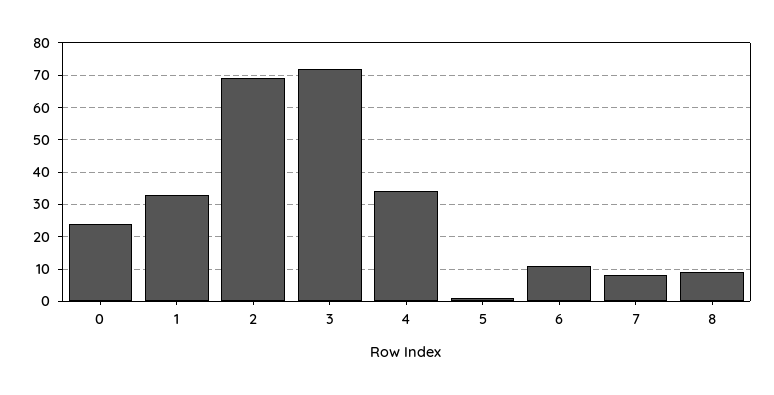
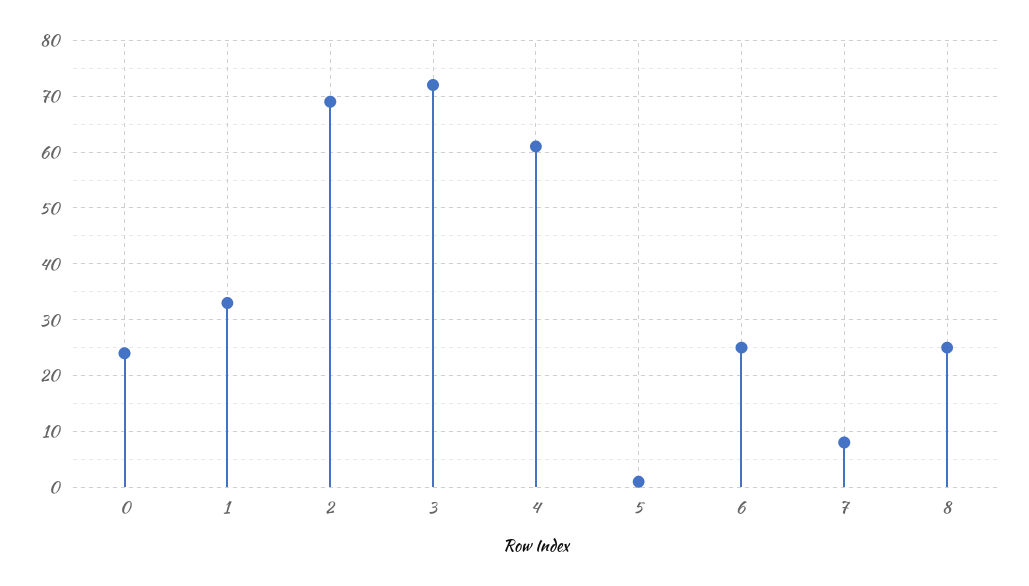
  {
    "0": 25,
    "1": 35,
    "2": 70,
    "3": 70,
-   "4": 35,
+   "4": 60,
    "5": 0,
-   "6": 10,
+   "6": 25,
    "7": 10,
-   "8": 10
+   "8": 25
  }

